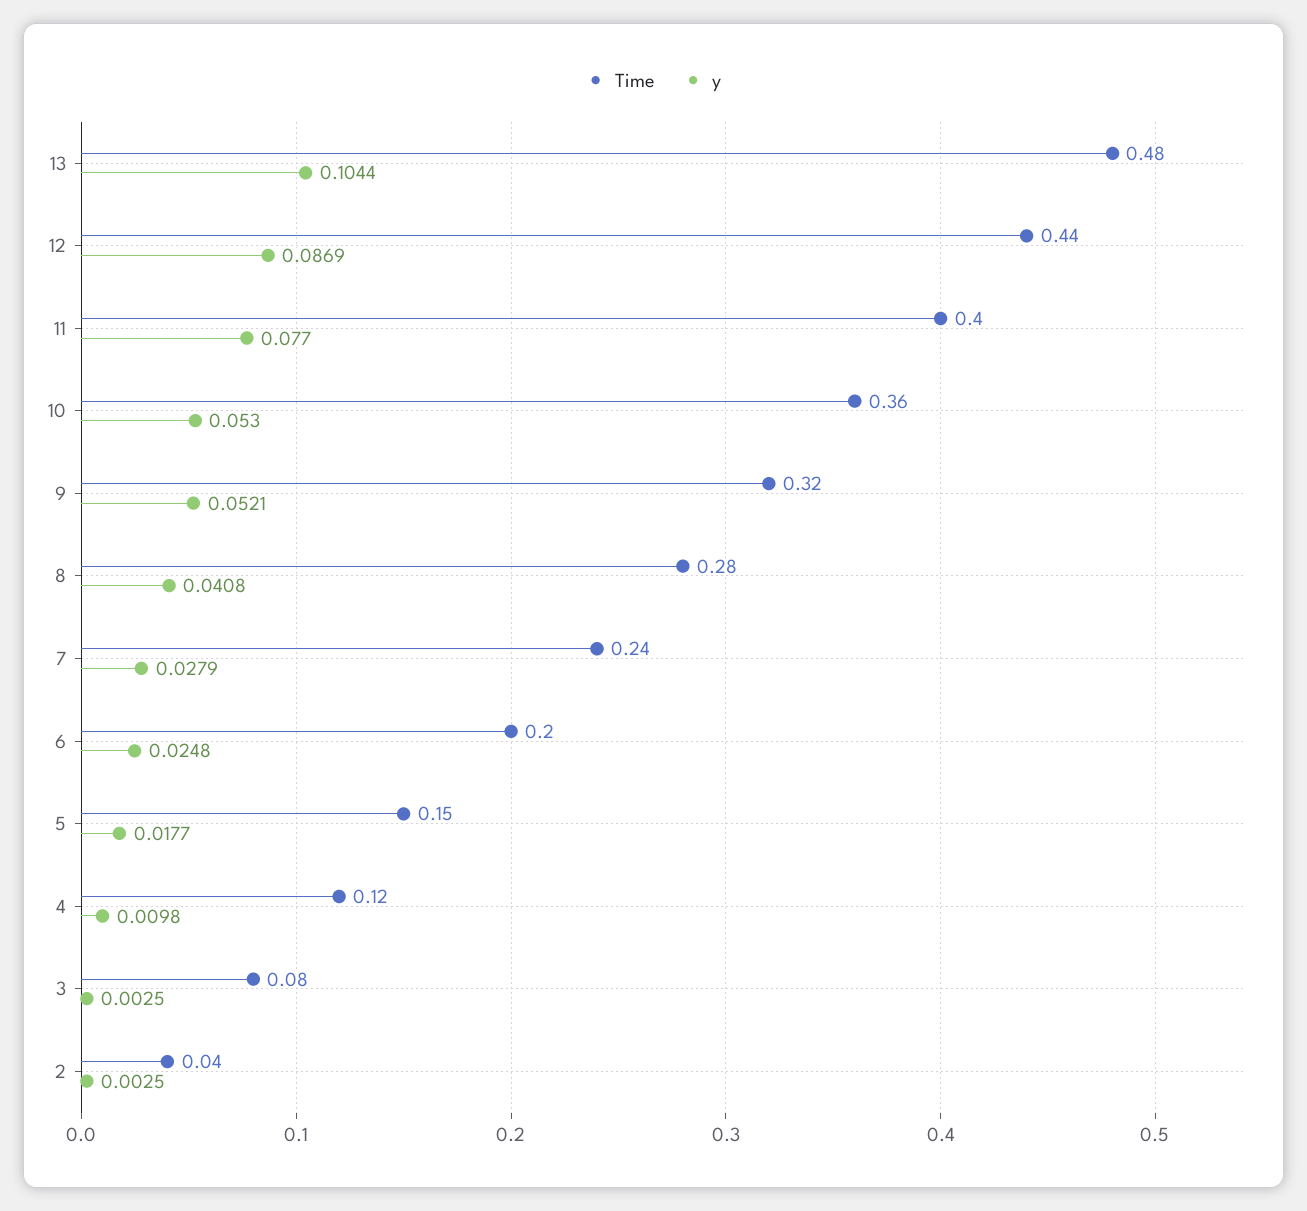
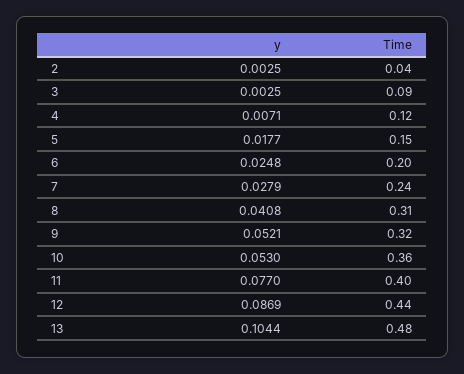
  {
    "Time": {
      "13": 0.48,
      "12": 0.44,
      "11": 0.4,
      "10": 0.36,
      "9": 0.32,
-     "8": 0.28,
+     "8": 0.31,
      "7": 0.24,
      "6": 0.2,
      "5": 0.15,
      "4": 0.12,
-     "3": 0.08,
+     "3": 0.09,
      "2": 0.04
    },
    "y": {
      "13": 0.1044,
      "12": 0.0869,
      "11": 0.077,
      "10": 0.053,
      "9": 0.0521,
      "8": 0.0408,
      "7": 0.0279,
      "6": 0.0248,
      "5": 0.0177,
-     "4": 0.0098,
+     "4": 0.0071,
      "3": 0.0025,
      "2": 0.0025
    }
  }

